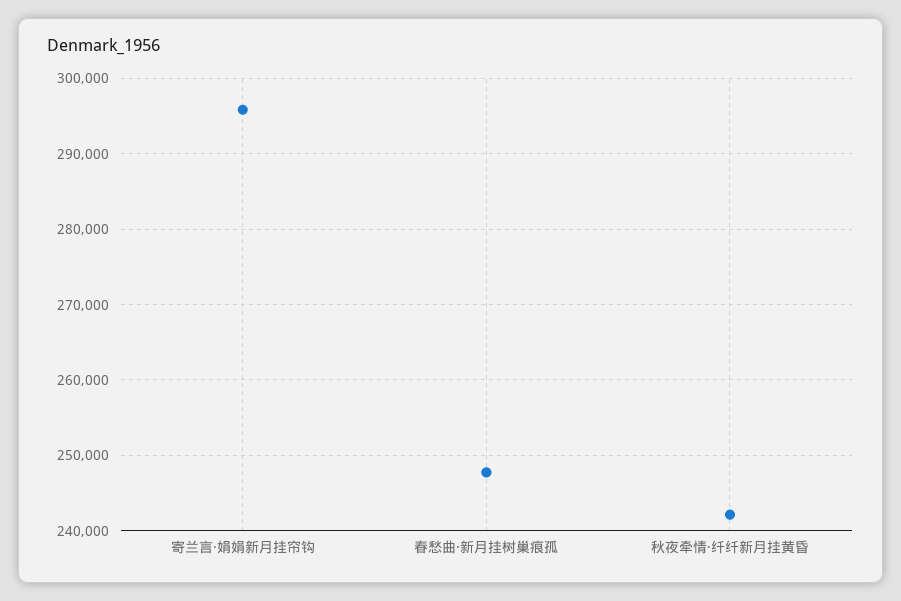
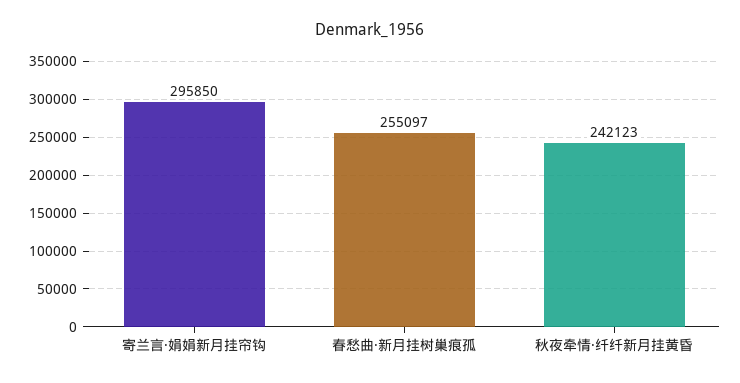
  {
    "寄兰言·娟娟新月挂帘钩": 295850,
-   "春愁曲·新月挂树巢痕孤": 248000,
+   "春愁曲·新月挂树巢痕孤": 255097,
    "秋夜牵情·纤纤新月挂黄昏": 242123
  }

